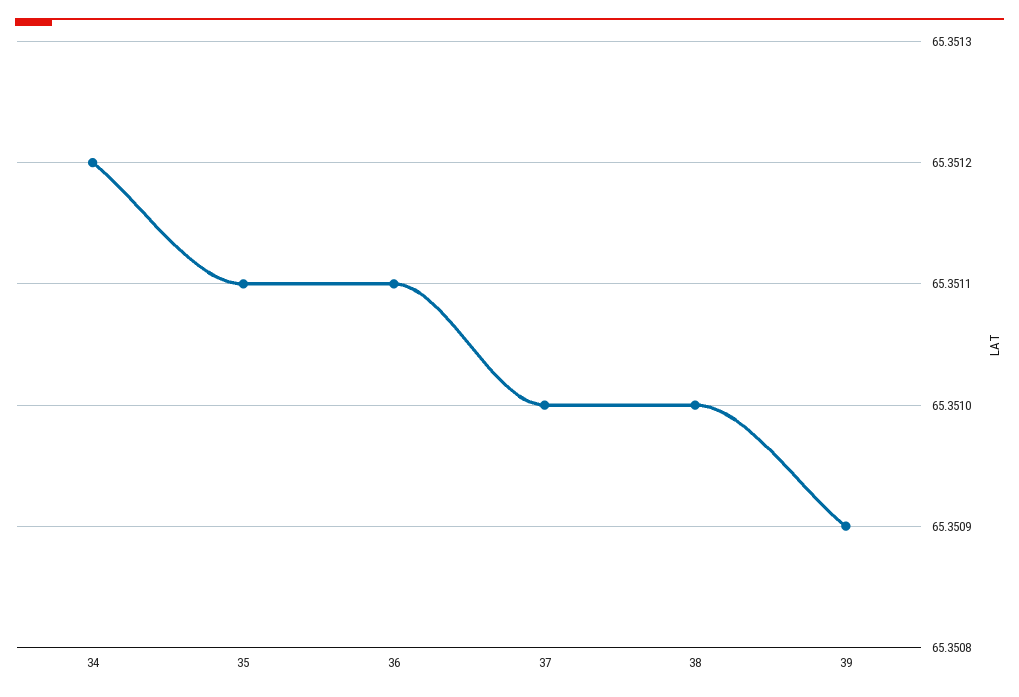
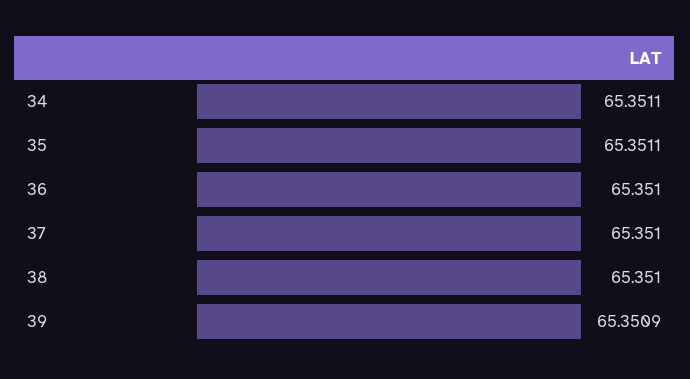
  {
-   "34": 65.3512,
+   "34": 65.3511,
    "35": 65.3511,
-   "36": 65.3511,
+   "36": 65.351,
    "37": 65.351,
    "38": 65.351,
    "39": 65.3509
  }

